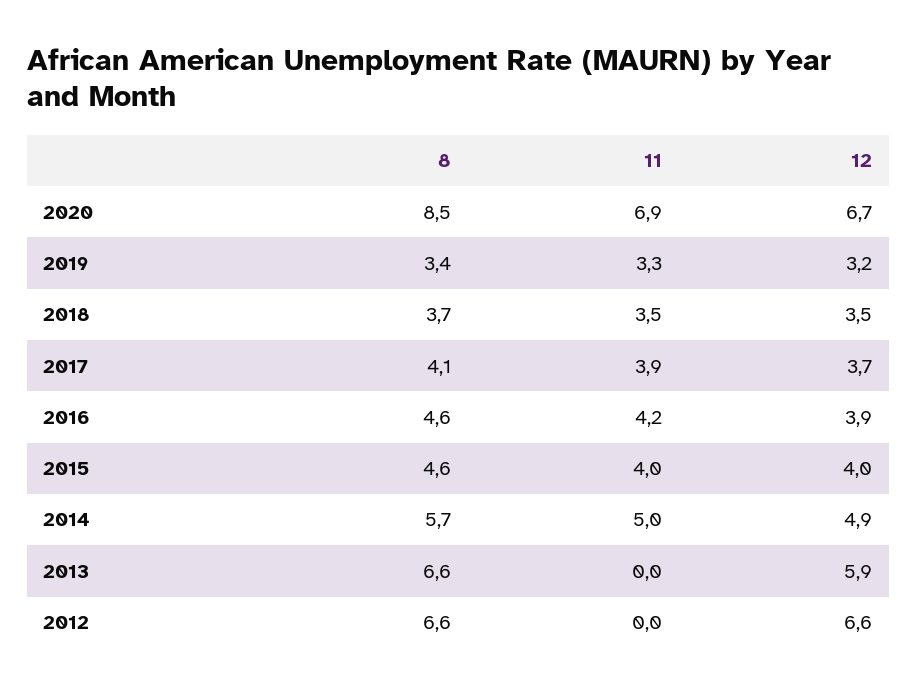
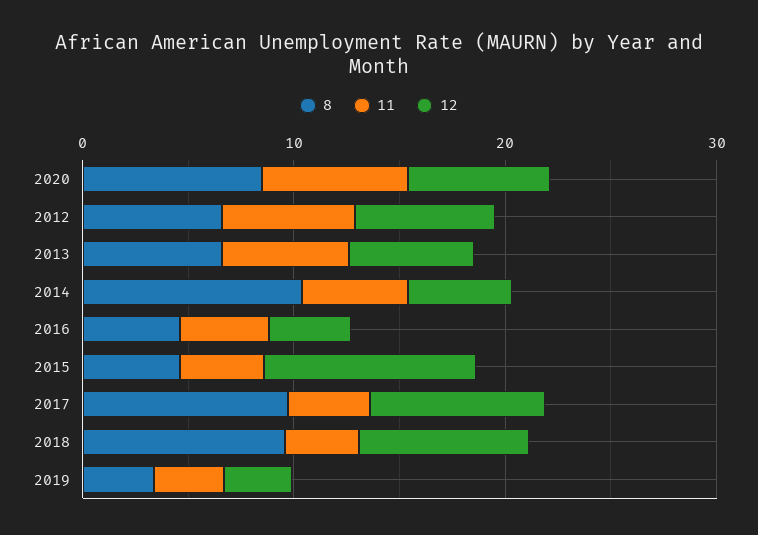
  {
    "8": {
      "2020": 8.5,
      "2019": 3.4,
-     "2018": 3.7,
+     "2018": 10,
-     "2017": 4.1,
+     "2017": 10,
      "2016": 4.6,
      "2015": 4.6,
-     "2014": 5.7,
+     "2014": 10,
      "2013": 6.6,
      "2012": 6.6
    },
    "11": {
      "2020": 6.9,
      "2019": 3.3,
      "2018": 3.5,
      "2017": 3.9,
      "2016": 4.2,
      "2015": 4,
      "2014": 5,
-     "2013": 0,
+     "2013": 6,
-     "2012": 0
+     "2012": 6
    },
    "12": {
      "2020": 6.7,
      "2019": 3.2,
-     "2018": 3.5,
+     "2018": 8,
-     "2017": 3.7,
+     "2017": 8,
      "2016": 3.9,
-     "2015": 4,
+     "2015": 10,
      "2014": 4.9,
      "2013": 5.9,
      "2012": 6.6
    }
  }

